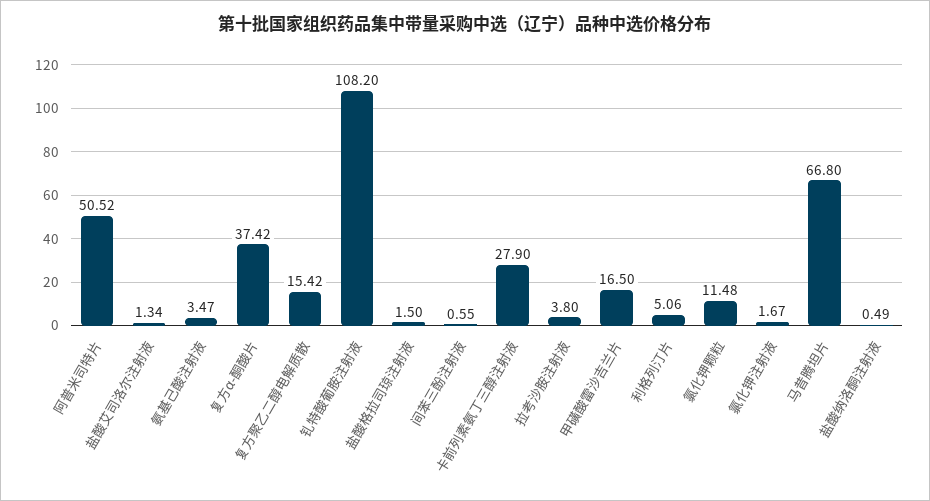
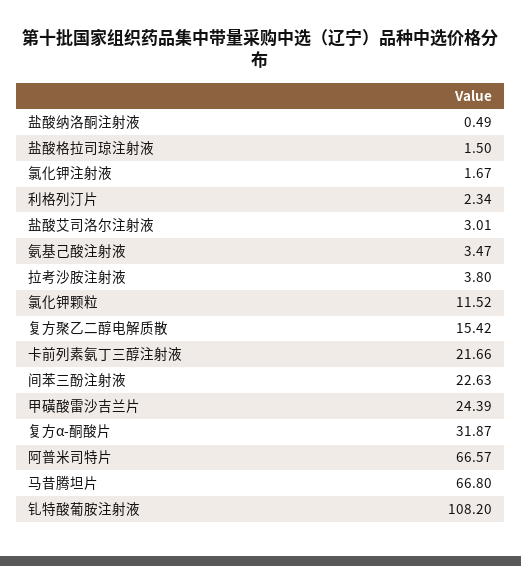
  {
-   "阿普米司特片": 50.52,
+   "阿普米司特片": 66.57,
-   "盐酸艾司洛尔注射液": 1.34,
+   "盐酸艾司洛尔注射液": 3.01,
    "氨基己酸注射液": 3.47,
-   "复方α-酮酸片": 37.42,
+   "复方α-酮酸片": 31.87,
    "复方聚乙二醇电解质散": 15.42,
    "钆特酸葡胺注射液": 108.2,
    "盐酸格拉司琼注射液": 1.5,
-   "间苯三酚注射液": 0.55,
+   "间苯三酚注射液": 22.63,
-   "卡前列素氨丁三醇注射液": 27.9,
+   "卡前列素氨丁三醇注射液": 21.66,
    "拉考沙胺注射液": 3.8,
-   "甲磺酸雷沙吉兰片": 16.5,
+   "甲磺酸雷沙吉兰片": 24.39,
-   "利格列汀片": 5.06,
+   "利格列汀片": 2.34,
-   "氯化钾颗粒": 11.48,
+   "氯化钾颗粒": 11.52,
    "氯化钾注射液": 1.67,
    "马昔腾坦片": 66.8,
    "盐酸纳洛酮注射液": 0.49
  }

